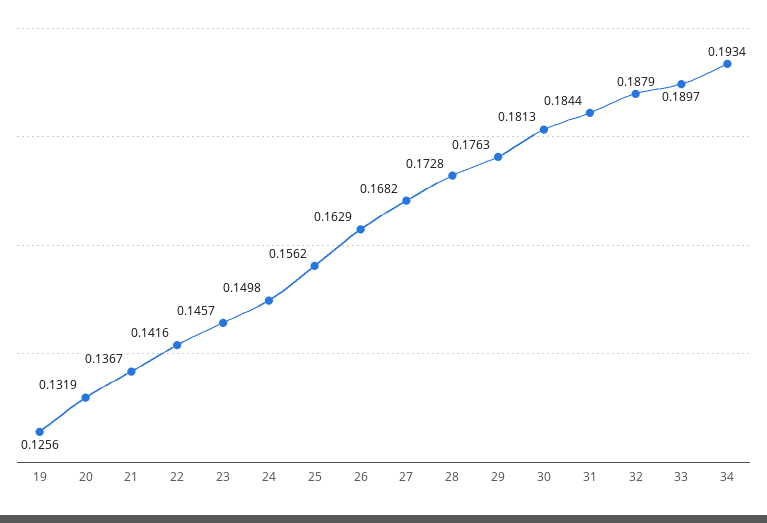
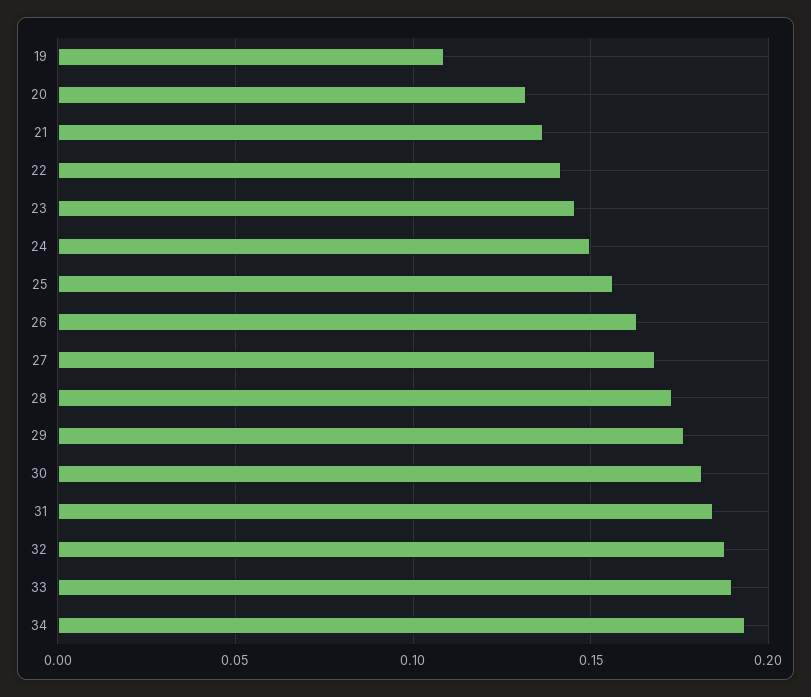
  {
-   "19": 0.1256,
+   "19": 0.11,
    "20": 0.1319,
    "21": 0.1367,
    "22": 0.1416,
    "23": 0.1457,
    "24": 0.1498,
    "25": 0.1562,
    "26": 0.1629,
    "27": 0.1682,
    "28": 0.1728,
    "29": 0.1763,
    "30": 0.1813,
    "31": 0.1844,
    "32": 0.1879,
    "33": 0.1897,
    "34": 0.1934
  }

